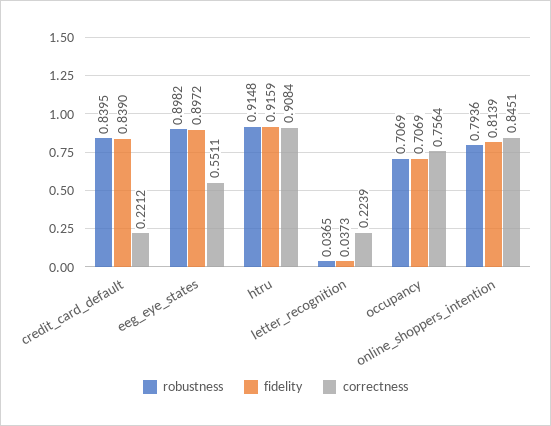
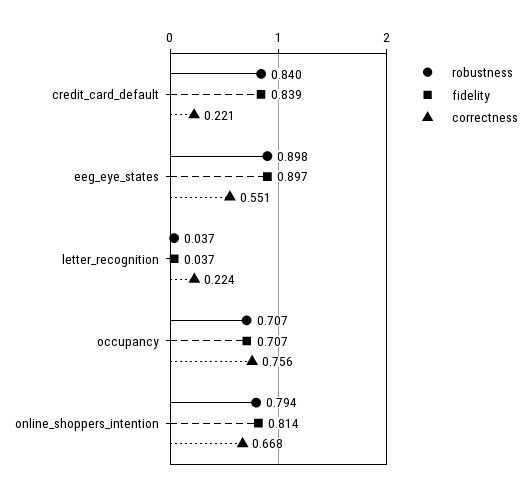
  {
    "robustness": {
      "credit_card_default": 0.8395,
      "eeg_eye_states": 0.8982,
-     "htru": 0.9148,
      "letter_recognition": 0.0365,
      "occupancy": 0.7069,
      "online_shoppers_intention": 0.7936
    },
    "fidelity": {
      "credit_card_default": 0.839,
      "eeg_eye_states": 0.8972,
-     "htru": 0.9159,
      "letter_recognition": 0.0373,
      "occupancy": 0.7069,
      "online_shoppers_intention": 0.8139
    },
    "correctness": {
      "credit_card_default": 0.2212,
      "eeg_eye_states": 0.5511,
-     "htru": 0.9084,
      "letter_recognition": 0.2239,
      "occupancy": 0.7564,
-     "online_shoppers_intention": 0.8451
+     "online_shoppers_intention": 0.668
    }
  }

